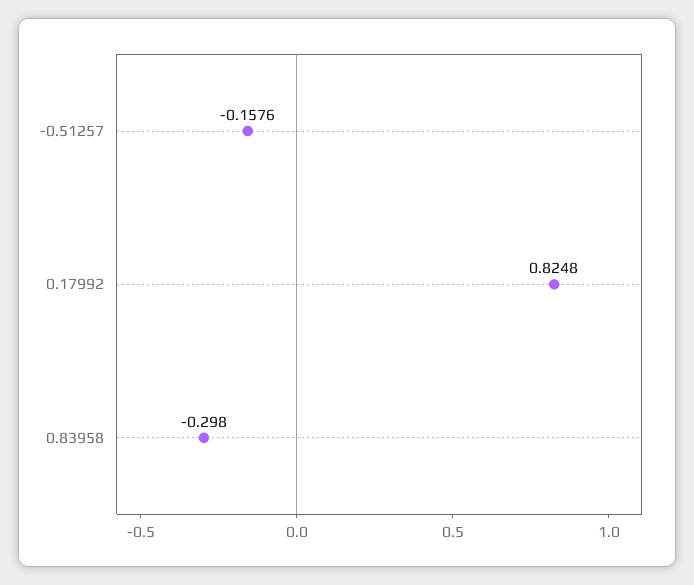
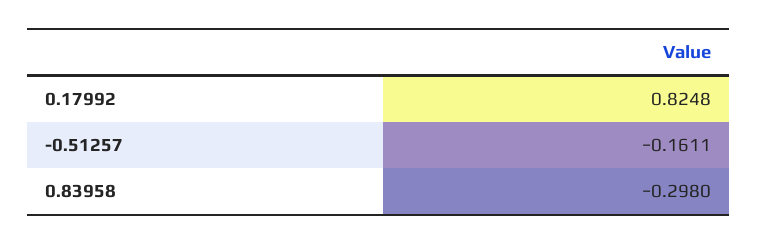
  {
-   "-0.51257": -0.1576,
+   "-0.51257": -0.1611,
    "0.17992": 0.8248,
    "0.83958": -0.298
  }

